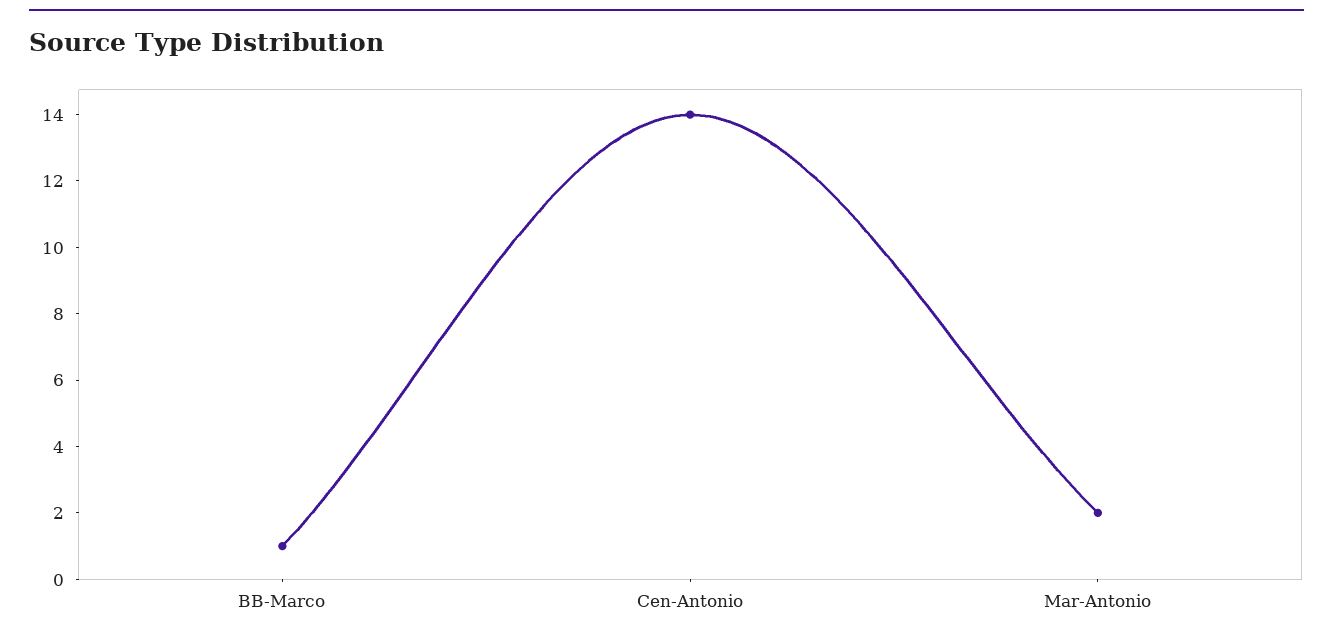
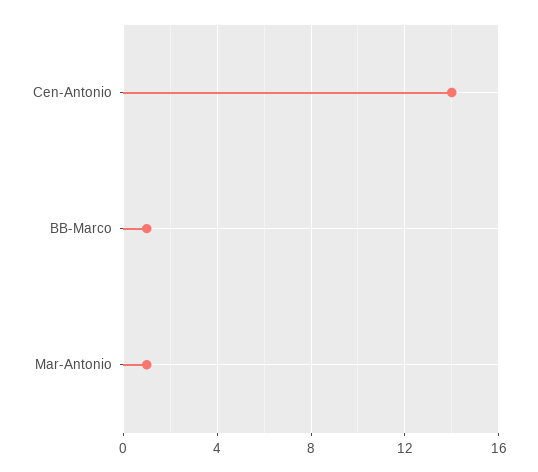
  {
    "BB-Marco": 1,
    "Cen-Antonio": 14,
-   "Mar-Antonio": 2
+   "Mar-Antonio": 1
  }

